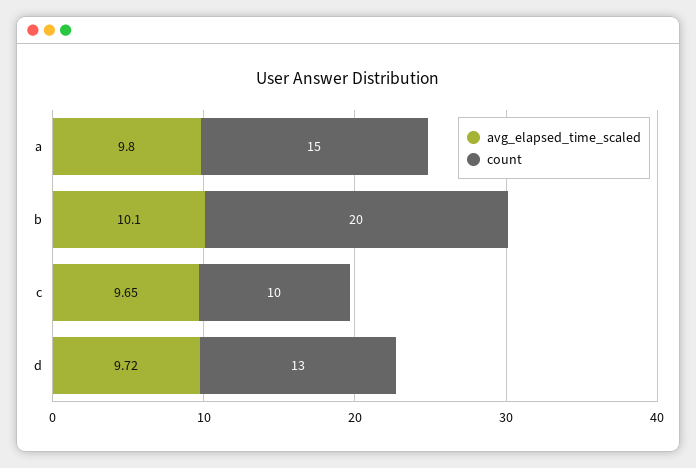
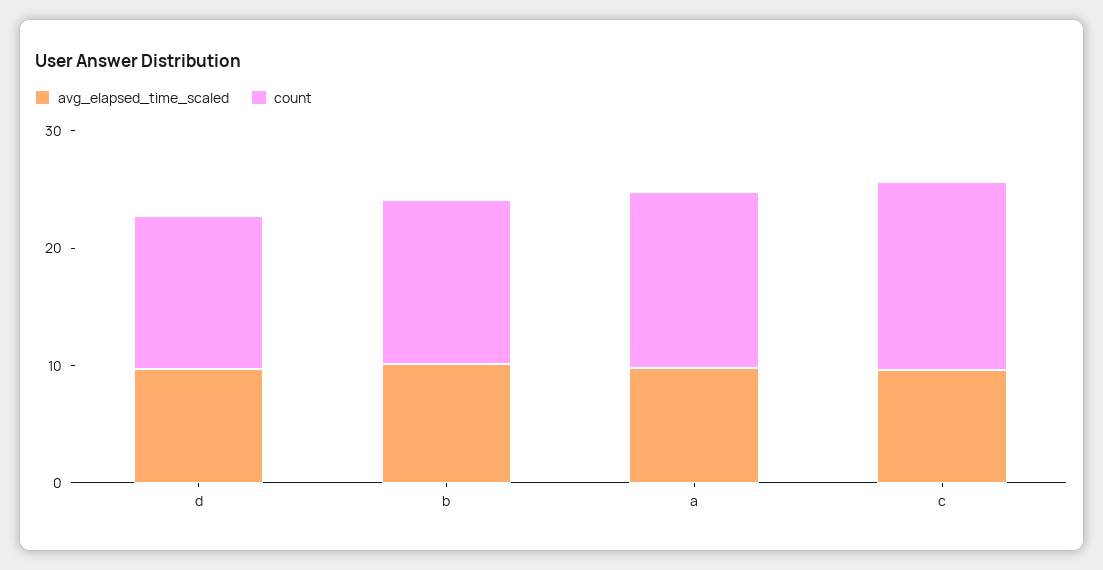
  {
    "avg_elapsed_time_scaled": {
      "a": 9.8,
      "b": 10.1,
      "c": 9.65,
      "d": 9.72
    },
    "count": {
      "a": 15,
-     "b": 20,
+     "b": 14,
-     "c": 10,
+     "c": 16,
      "d": 13
    }
  }

